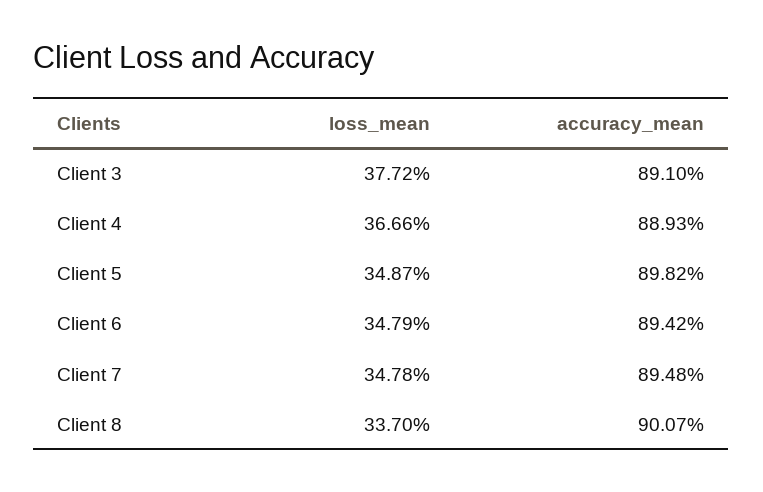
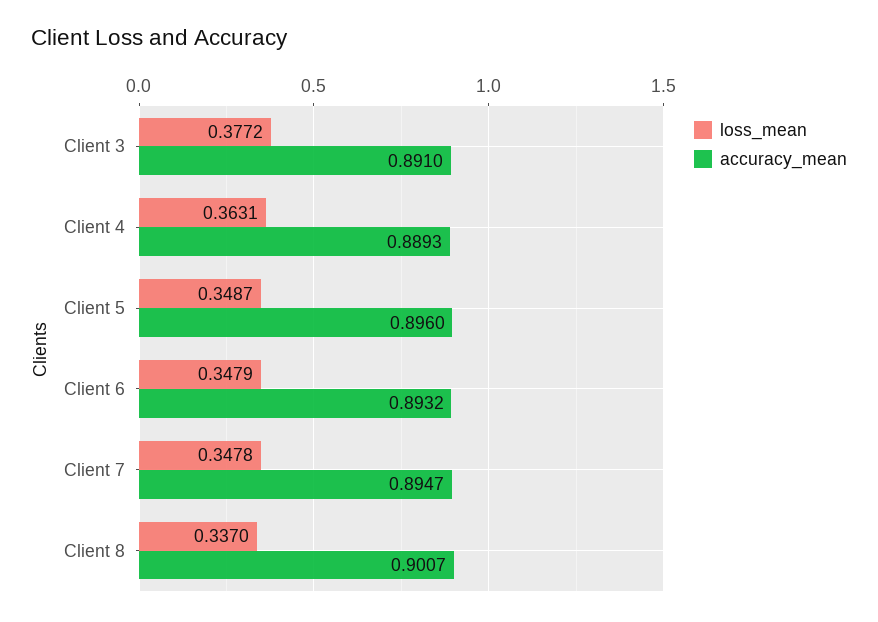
  {
    "loss_mean": {
      "Client 3": 0.3772,
-     "Client 4": 0.3666,
+     "Client 4": 0.3631,
      "Client 5": 0.3487,
      "Client 6": 0.3479,
      "Client 7": 0.3478,
      "Client 8": 0.337
    },
    "accuracy_mean": {
      "Client 3": 0.891,
      "Client 4": 0.8893,
-     "Client 5": 0.8982,
+     "Client 5": 0.896,
-     "Client 6": 0.8942,
+     "Client 6": 0.8932,
-     "Client 7": 0.8948,
+     "Client 7": 0.8947,
      "Client 8": 0.9007
    }
  }

